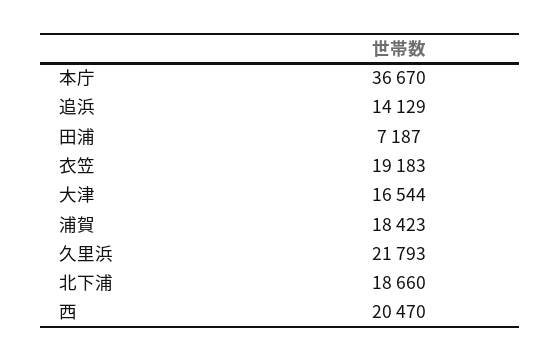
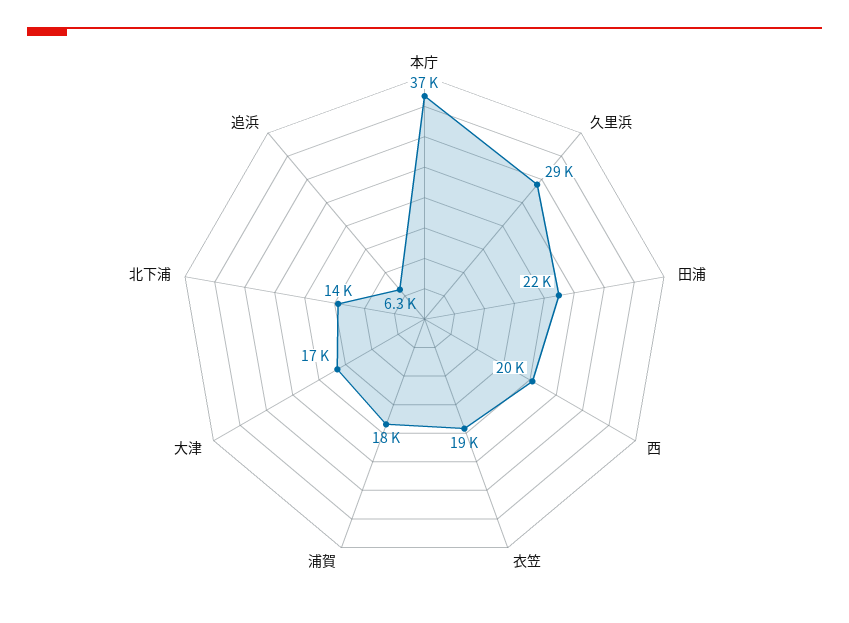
  {
    "本庁": 36670,
-   "追浜": 14129,
+   "追浜": 6300,
-   "田浦": 7187,
+   "田浦": 22000,
    "衣笠": 19183,
    "大津": 16544,
    "浦賀": 18423,
-   "久里浜": 21793,
+   "久里浜": 29000,
-   "北下浦": 18660,
+   "北下浦": 14000,
    "西": 20470
  }

